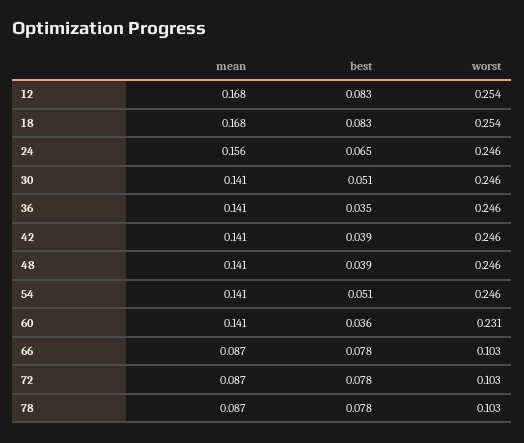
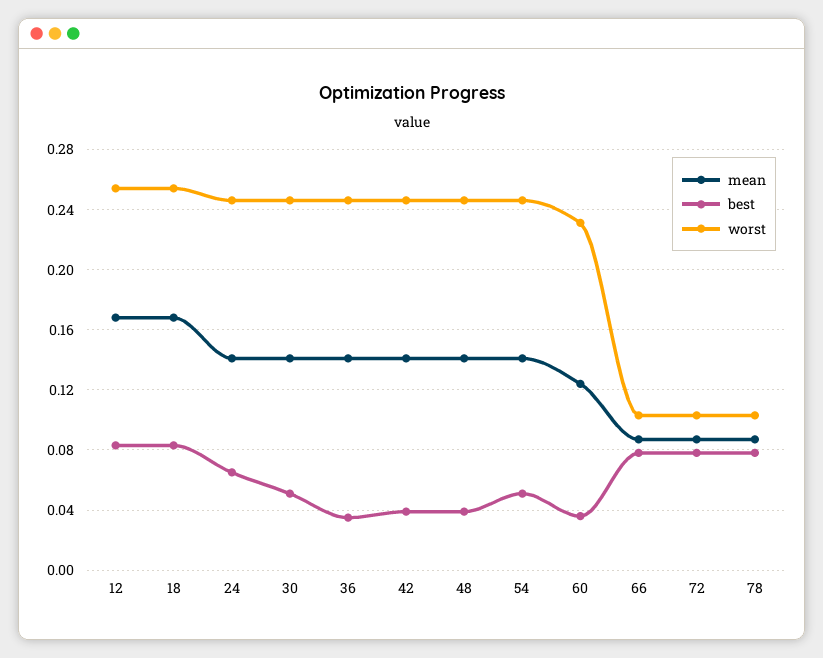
  {
    "mean": {
      "12": 0.168,
      "18": 0.168,
-     "24": 0.156,
+     "24": 0.14,
      "30": 0.141,
      "36": 0.141,
      "42": 0.141,
      "48": 0.141,
      "54": 0.141,
-     "60": 0.141,
+     "60": 0.125,
      "66": 0.087,
      "72": 0.087,
      "78": 0.087
    },
    "best": {
      "12": 0.083,
      "18": 0.083,
      "24": 0.065,
      "30": 0.051,
      "36": 0.035,
      "42": 0.039,
      "48": 0.039,
      "54": 0.051,
      "60": 0.036,
      "66": 0.078,
      "72": 0.078,
      "78": 0.078
    },
    "worst": {
      "12": 0.254,
      "18": 0.254,
      "24": 0.246,
      "30": 0.246,
      "36": 0.246,
      "42": 0.246,
      "48": 0.246,
      "54": 0.246,
      "60": 0.231,
      "66": 0.103,
      "72": 0.103,
      "78": 0.103
    }
  }

